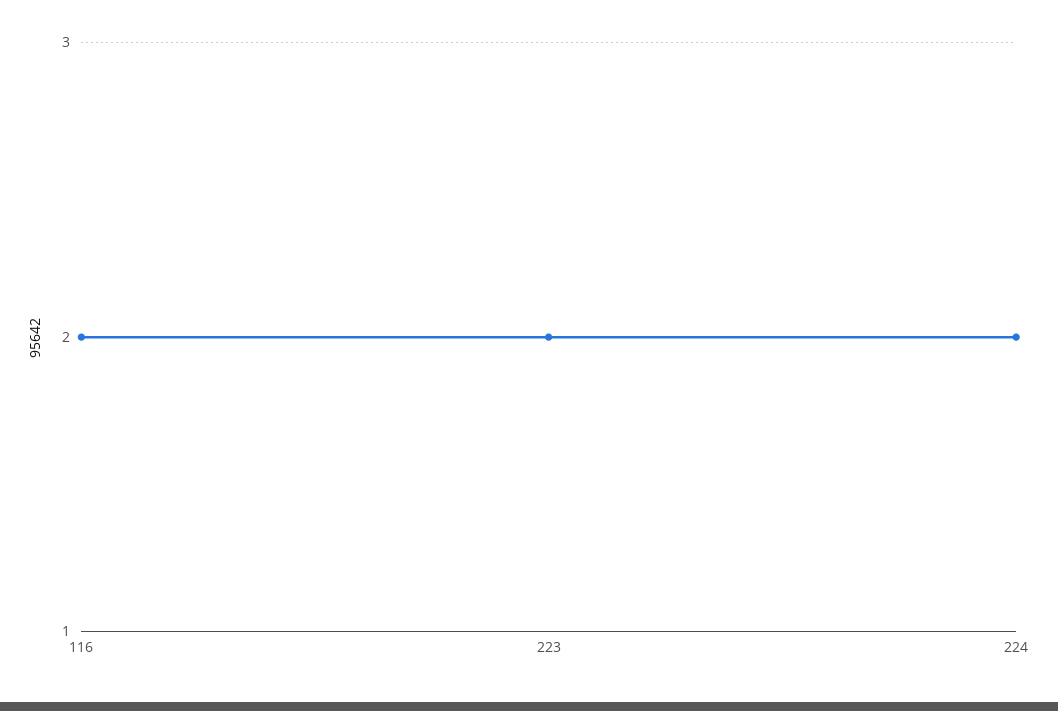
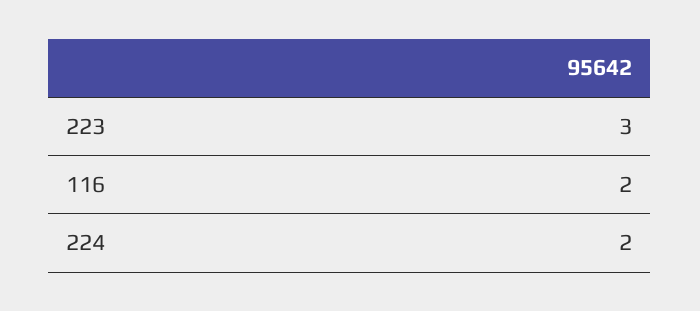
  {
    "116": 2,
-   "223": 2,
+   "223": 3,
    "224": 2
  }

